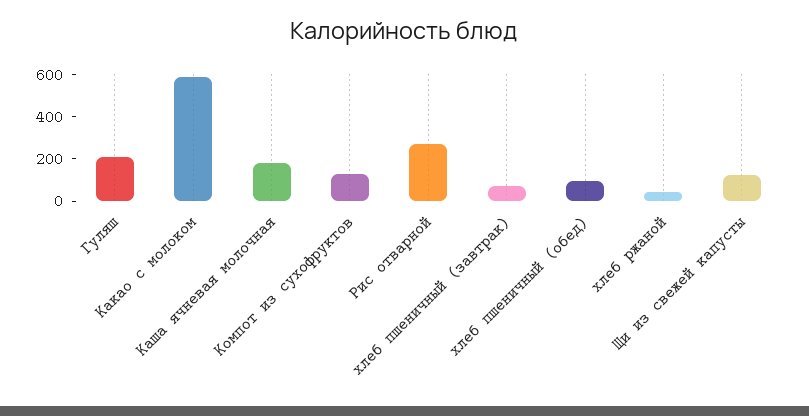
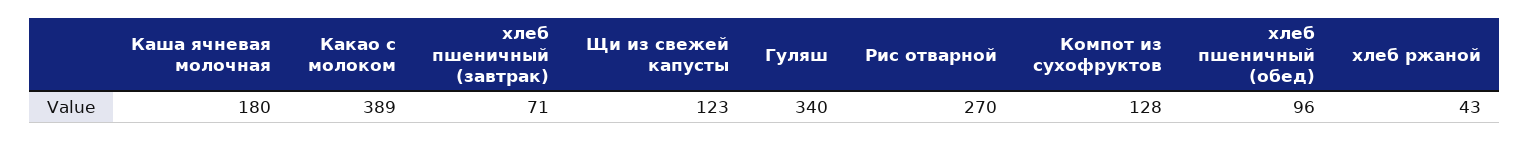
  {
-   "Гуляш": 200,
+   "Гуляш": 340,
-   "Какао с молоком": 600,
+   "Какао с молоком": 389,
    "Каша ячневая молочная": 180,
    "Компот из сухофруктов": 128,
    "Рис отварной": 270,
    "хлеб пшеничный (завтрак)": 71,
    "хлеб пшеничный (обед)": 96,
    "хлеб ржаной": 43,
    "Щи из свежей капусты": 123
  }

